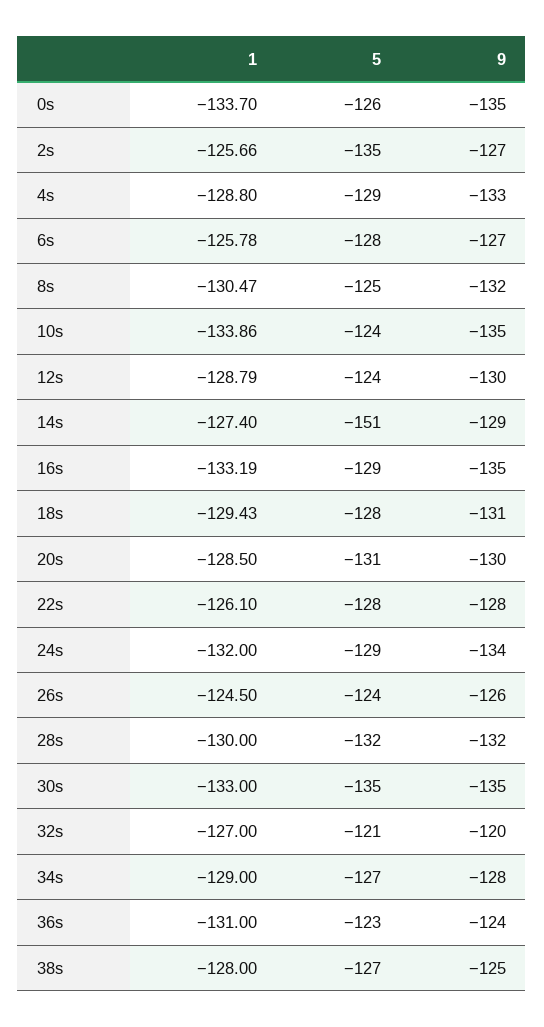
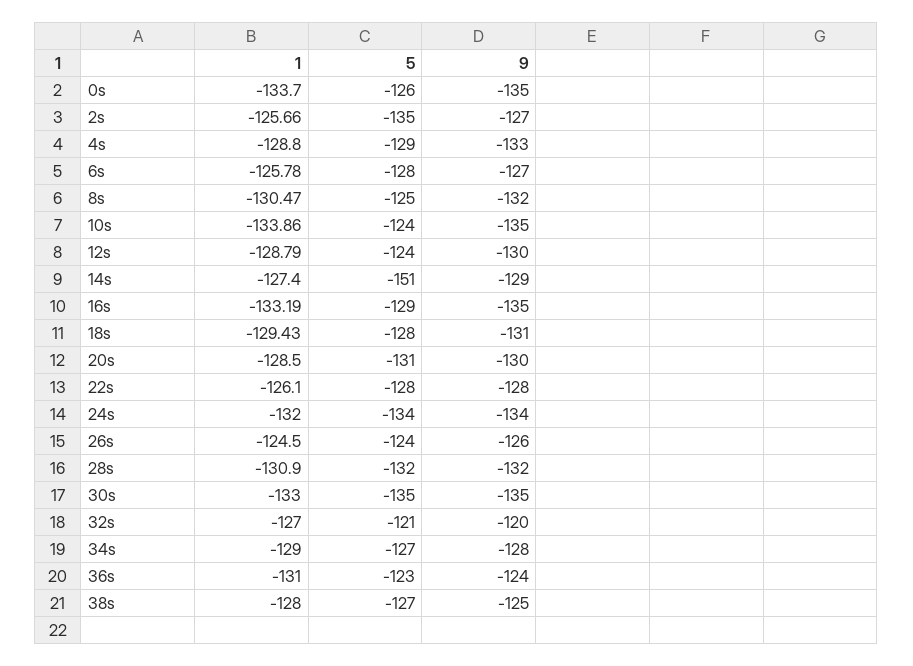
  {
    "1": {
      "0s": -133.7,
      "2s": -125.66,
      "4s": -128.8,
      "6s": -125.78,
      "8s": -130.47,
      "10s": -133.86,
      "12s": -128.79,
      "14s": -127.4,
      "16s": -133.19,
      "18s": -129.43,
      "20s": -128.5,
      "22s": -126.1,
      "24s": -132,
      "26s": -124.5,
-     "28s": -130,
+     "28s": -130.9,
      "30s": -133,
      "32s": -127,
      "34s": -129,
      "36s": -131,
      "38s": -128
    },
    "5": {
      "0s": -126,
      "2s": -135,
      "4s": -129,
      "6s": -128,
      "8s": -125,
      "10s": -124,
      "12s": -124,
      "14s": -151,
      "16s": -129,
      "18s": -128,
      "20s": -131,
      "22s": -128,
-     "24s": -129,
+     "24s": -134,
      "26s": -124,
      "28s": -132,
      "30s": -135,
      "32s": -121,
      "34s": -127,
      "36s": -123,
      "38s": -127
    },
    "9": {
      "0s": -135,
      "2s": -127,
      "4s": -133,
      "6s": -127,
      "8s": -132,
      "10s": -135,
      "12s": -130,
      "14s": -129,
      "16s": -135,
      "18s": -131,
      "20s": -130,
      "22s": -128,
      "24s": -134,
      "26s": -126,
      "28s": -132,
      "30s": -135,
      "32s": -120,
      "34s": -128,
      "36s": -124,
      "38s": -125
    }
  }

